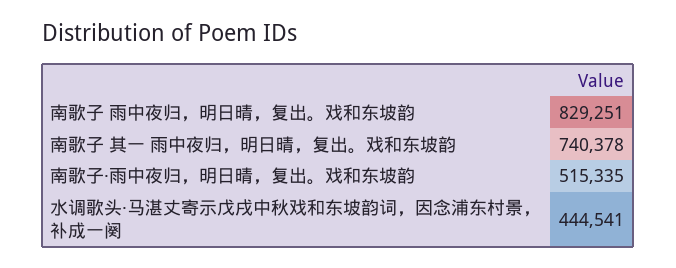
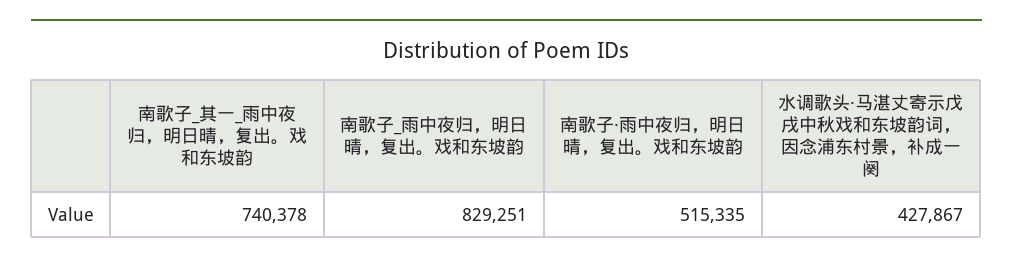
  {
    "南歌子 雨中夜归，明日晴，复出。戏和东坡韵": 829251,
    "南歌子 其一 雨中夜归，明日晴，复出。戏和东坡韵": 740378,
    "南歌子·雨中夜归，明日晴，复出。戏和东坡韵": 515335,
-   "水调歌头·马湛丈寄示戊戌中秋戏和东坡韵词，因念浦东村景，补成一阕": 444541
+   "水调歌头·马湛丈寄示戊戌中秋戏和东坡韵词，因念浦东村景，补成一阕": 427867
  }

